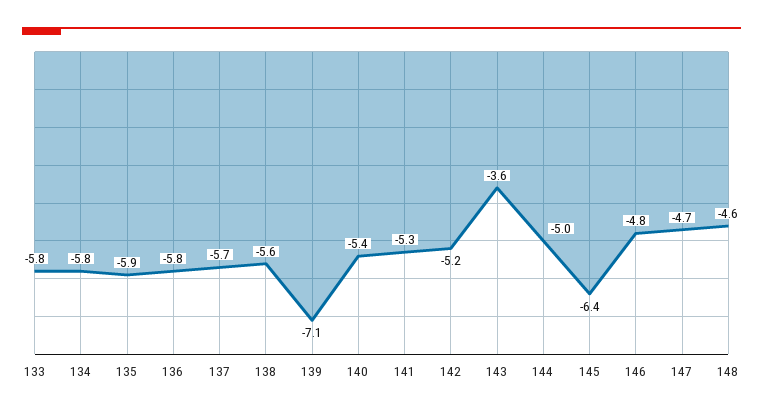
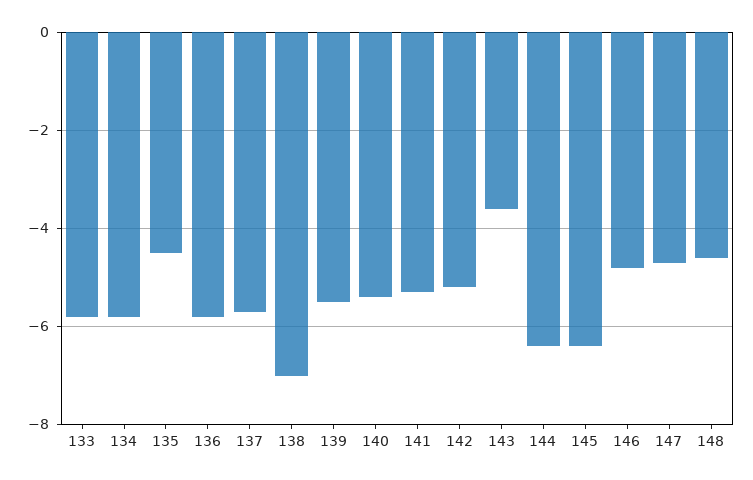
  {
    "133": -5.8,
    "134": -5.8,
-   "135": -5.9,
+   "135": -4.5,
    "136": -5.8,
    "137": -5.7,
-   "138": -5.6,
+   "138": -7,
-   "139": -7.1,
+   "139": -5.5,
    "140": -5.4,
    "141": -5.3,
    "142": -5.2,
    "143": -3.6,
-   "144": -5,
+   "144": -6.5,
    "145": -6.4,
    "146": -4.8,
    "147": -4.7,
    "148": -4.6
  }

